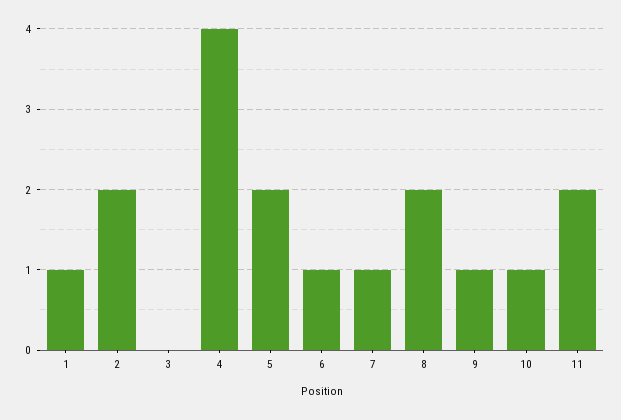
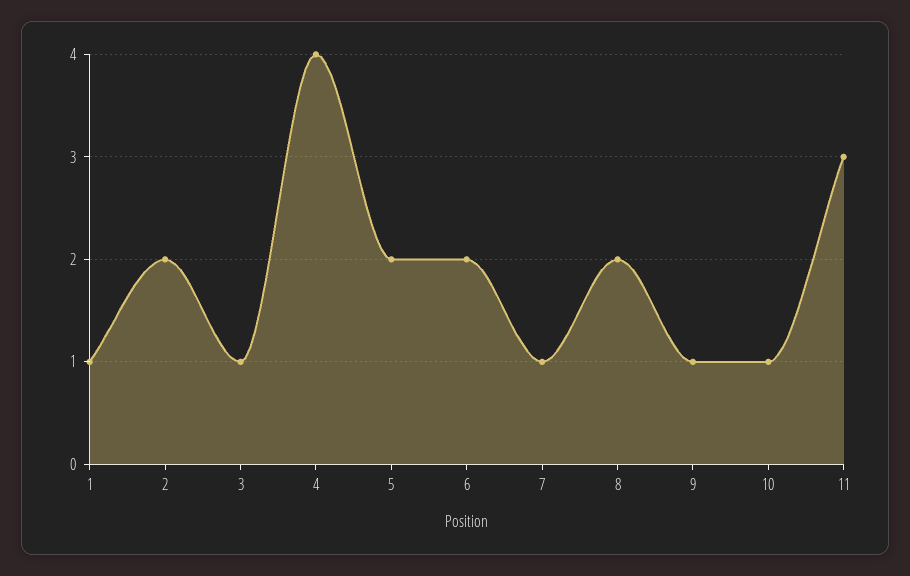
  {
    "1": 1,
    "2": 2,
-   "3": 0,
+   "3": 1,
    "4": 4,
    "5": 2,
-   "6": 1,
+   "6": 2,
    "7": 1,
    "8": 2,
    "9": 1,
    "10": 1,
-   "11": 2
+   "11": 3
  }

